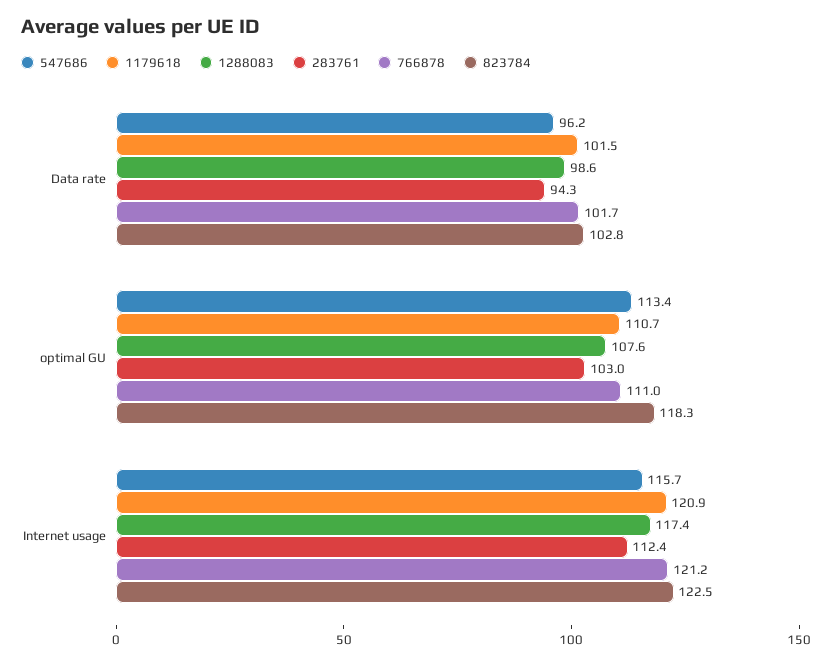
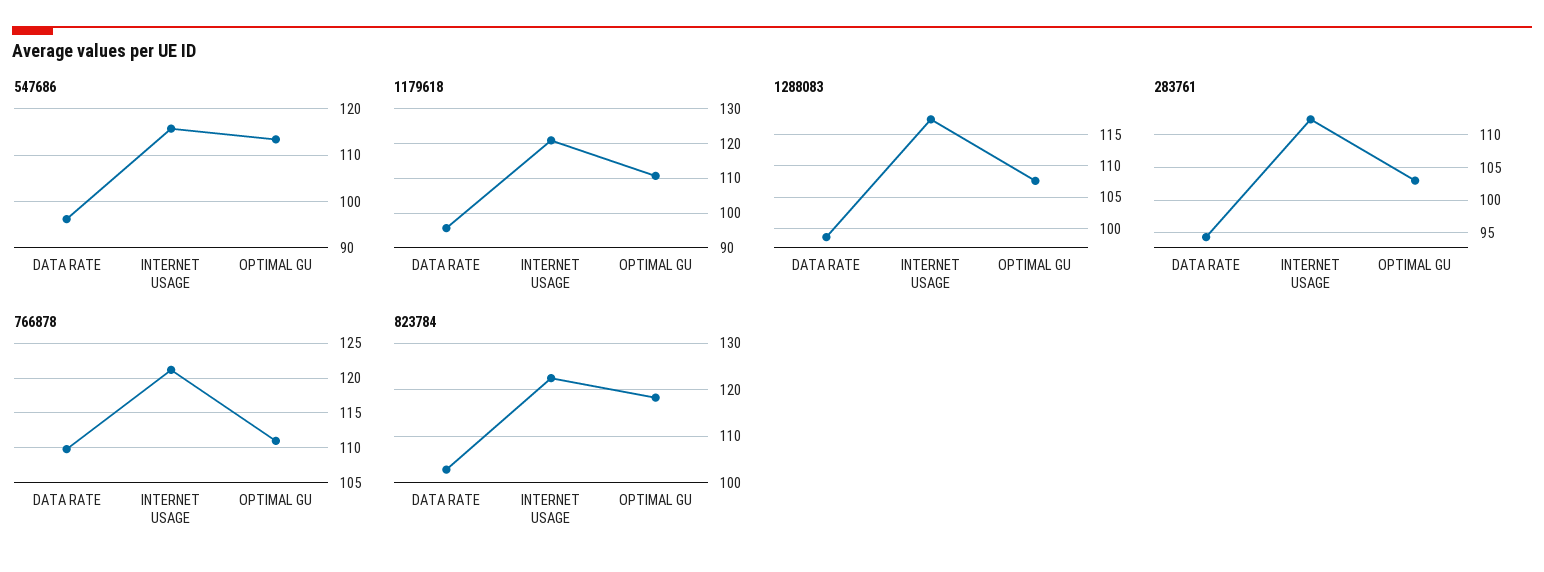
  {
    "547686": {
      "Data rate": 96.2,
      "optimal GU": 113.4,
      "Internet usage": 115.7
    },
    "1179618": {
-     "Data rate": 101.5,
+     "Data rate": 96,
      "optimal GU": 110.7,
      "Internet usage": 120.9
    },
    "1288083": {
      "Data rate": 98.6,
      "optimal GU": 107.6,
      "Internet usage": 117.4
    },
    "283761": {
      "Data rate": 94.3,
      "optimal GU": 103,
      "Internet usage": 112.4
    },
    "766878": {
-     "Data rate": 101.7,
+     "Data rate": 110,
      "optimal GU": 111,
      "Internet usage": 121.2
    },
    "823784": {
      "Data rate": 102.8,
      "optimal GU": 118.3,
      "Internet usage": 122.5
    }
  }

